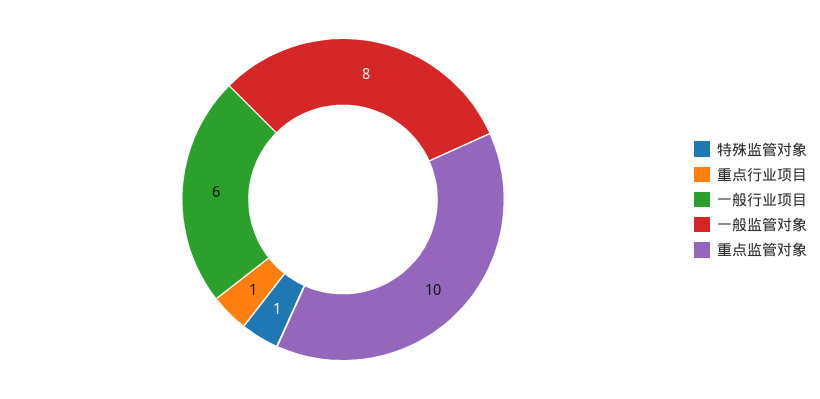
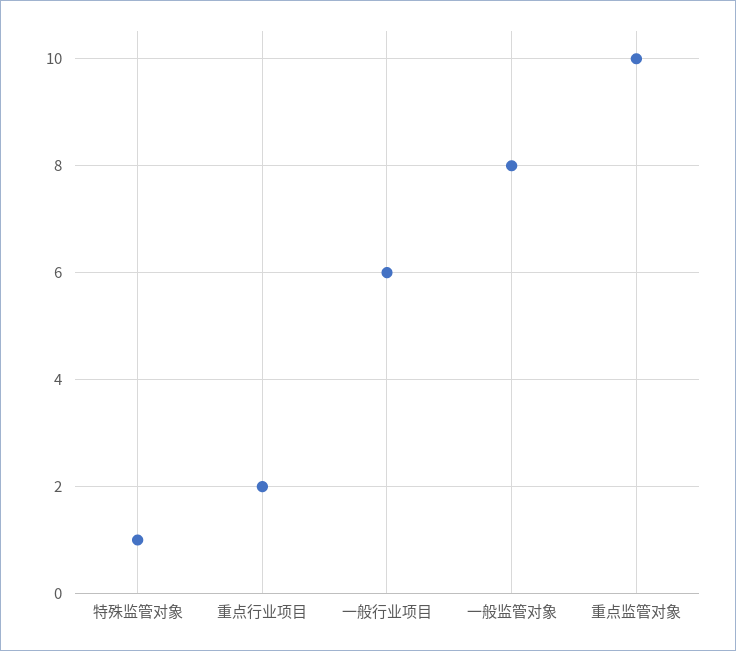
  {
    "特殊监管对象": 1,
-   "重点行业项目": 1,
+   "重点行业项目": 2,
    "一般行业项目": 6,
    "一般监管对象": 8,
    "重点监管对象": 10
  }

